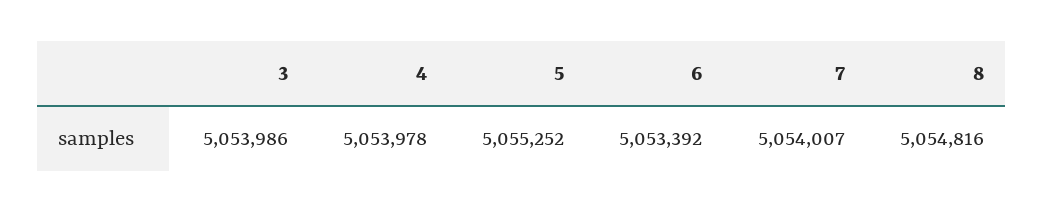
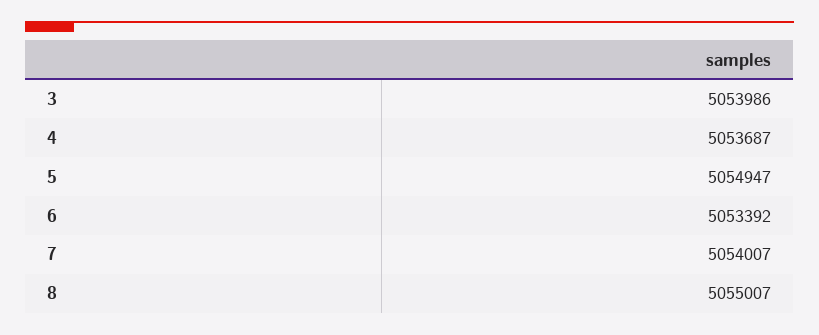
  {
    "3": 5053986,
-   "4": 5053978,
+   "4": 5053687,
-   "5": 5055252,
+   "5": 5054947,
    "6": 5053392,
    "7": 5054007,
-   "8": 5054816
+   "8": 5055007
  }

